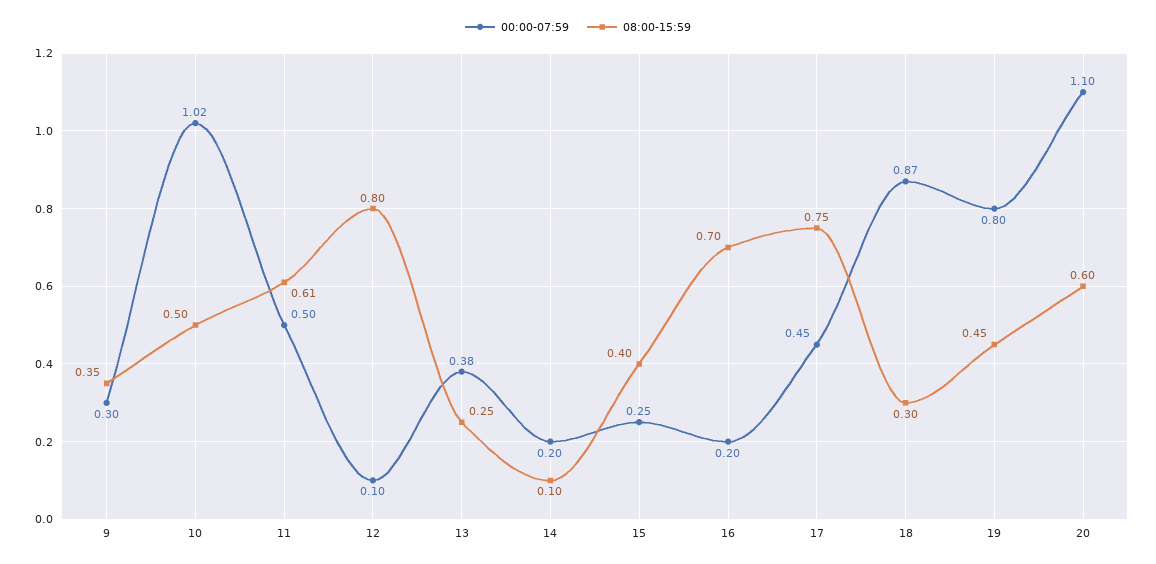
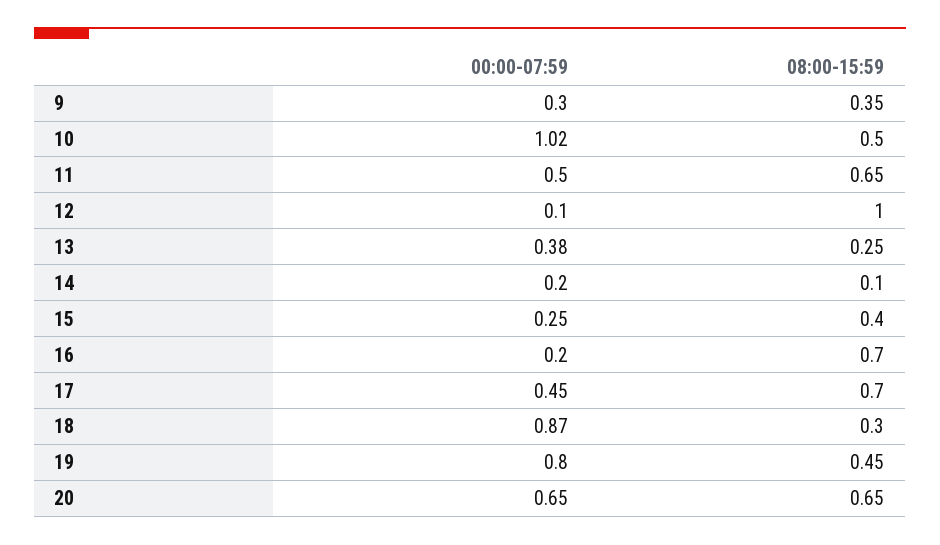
  {
    "00:00-07:59": {
      "9": 0.3,
      "10": 1.02,
      "11": 0.5,
      "12": 0.1,
      "13": 0.38,
      "14": 0.2,
      "15": 0.25,
      "16": 0.2,
      "17": 0.45,
      "18": 0.87,
      "19": 0.8,
-     "20": 1.1
+     "20": 0.65
    },
    "08:00-15:59": {
      "9": 0.35,
      "10": 0.5,
-     "11": 0.61,
+     "11": 0.65,
-     "12": 0.8,
+     "12": 1,
      "13": 0.25,
      "14": 0.1,
      "15": 0.4,
      "16": 0.7,
-     "17": 0.75,
+     "17": 0.7,
      "18": 0.3,
      "19": 0.45,
-     "20": 0.6
+     "20": 0.65
    }
  }

